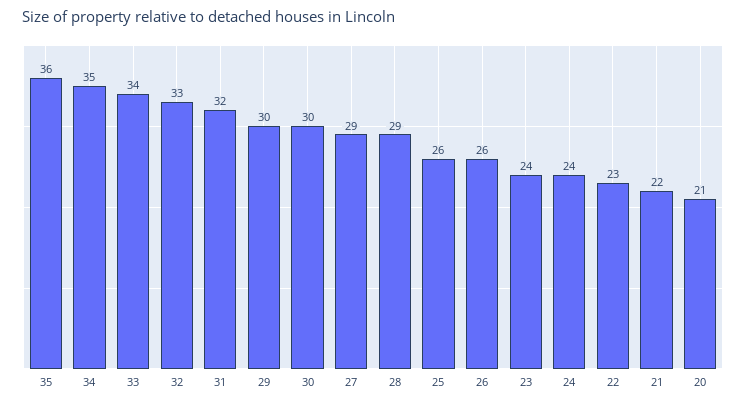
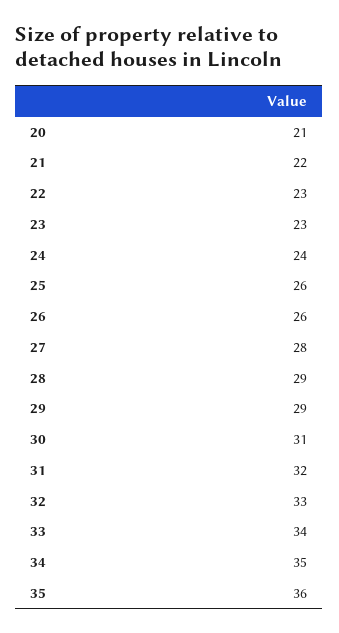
  {
    "35": 36,
    "34": 35,
    "33": 34,
    "32": 33,
    "31": 32,
-   "29": 30,
+   "29": 29,
-   "30": 30,
+   "30": 31,
-   "27": 29,
+   "27": 28,
    "28": 29,
    "25": 26,
    "26": 26,
-   "23": 24,
+   "23": 23,
    "24": 24,
    "22": 23,
    "21": 22,
    "20": 21
  }

